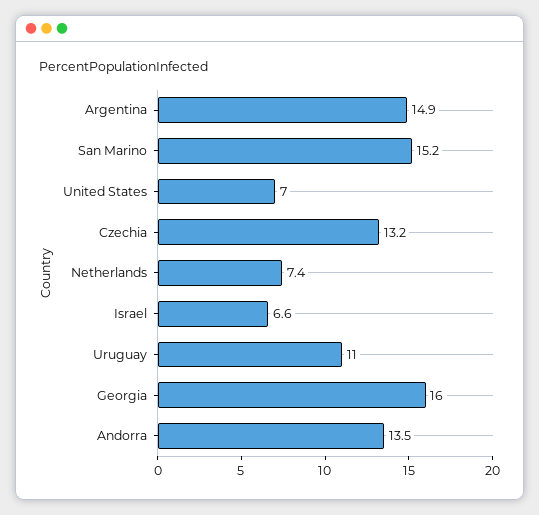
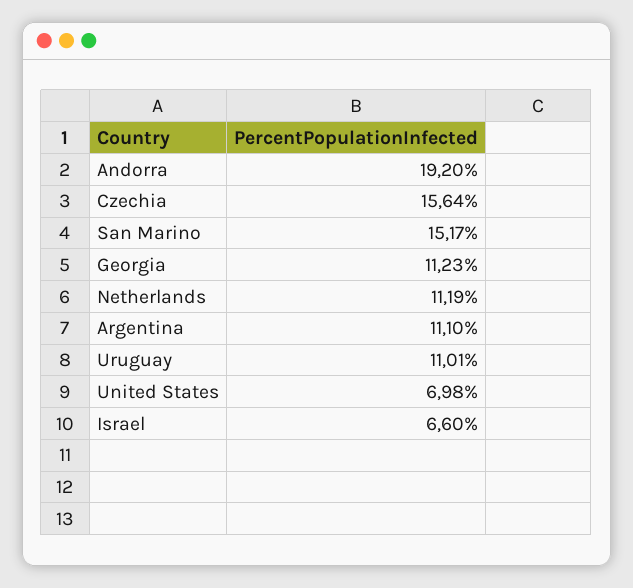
  {
-   "Argentina": 14.9,
+   "Argentina": 11.1,
    "San Marino": 15.17,
    "United States": 6.98,
-   "Czechia": 13.2,
+   "Czechia": 15.64,
-   "Netherlands": 7.4,
+   "Netherlands": 11.19,
    "Israel": 6.6,
    "Uruguay": 11.01,
-   "Georgia": 16,
+   "Georgia": 11.23,
-   "Andorra": 13.5
+   "Andorra": 19.2
  }

